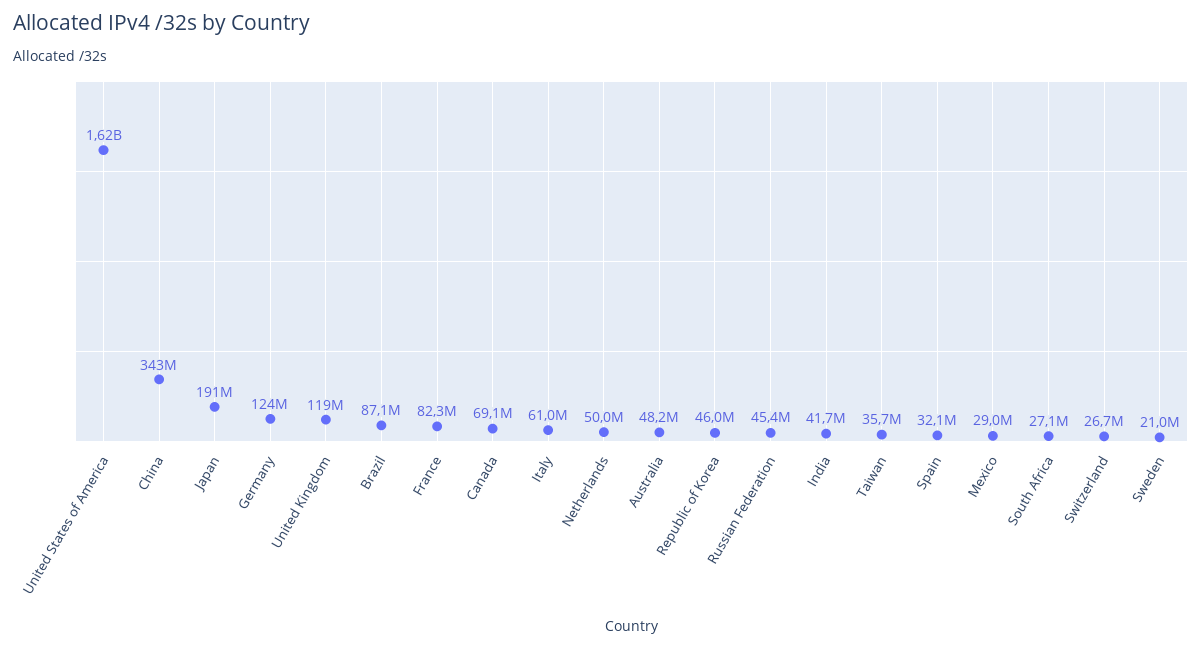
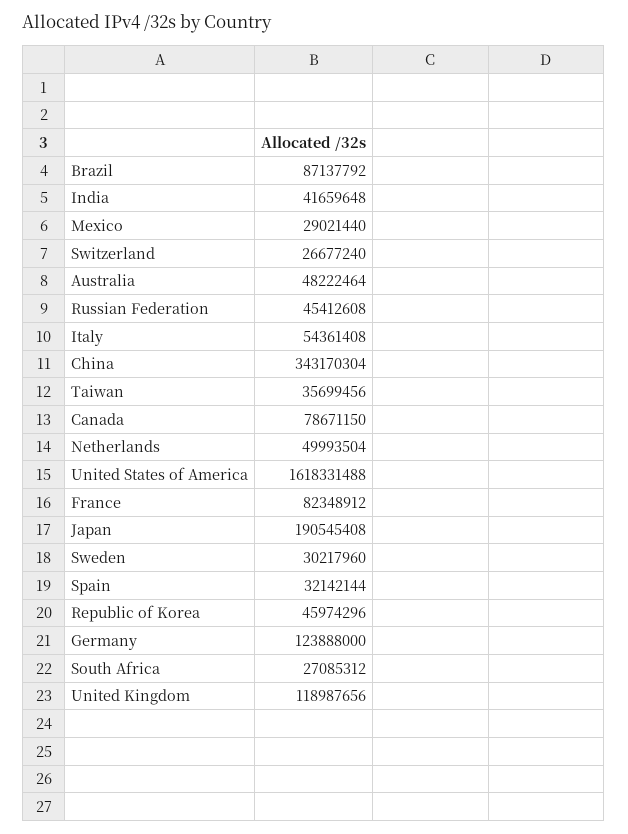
  {
    "United States of America": 1618331488,
    "China": 343170304,
    "Japan": 190545408,
    "Germany": 123888000,
    "United Kingdom": 118987656,
    "Brazil": 87137792,
    "France": 82348912,
-   "Canada": 69100000,
+   "Canada": 78671150,
-   "Italy": 61000000,
+   "Italy": 54361408,
    "Netherlands": 49993504,
    "Australia": 48222464,
    "Republic of Korea": 45974296,
    "Russian Federation": 45412608,
    "India": 41659648,
    "Taiwan": 35699456,
    "Spain": 32142144,
    "Mexico": 29021440,
    "South Africa": 27085312,
    "Switzerland": 26677240,
-   "Sweden": 21000000
+   "Sweden": 30217960
  }

